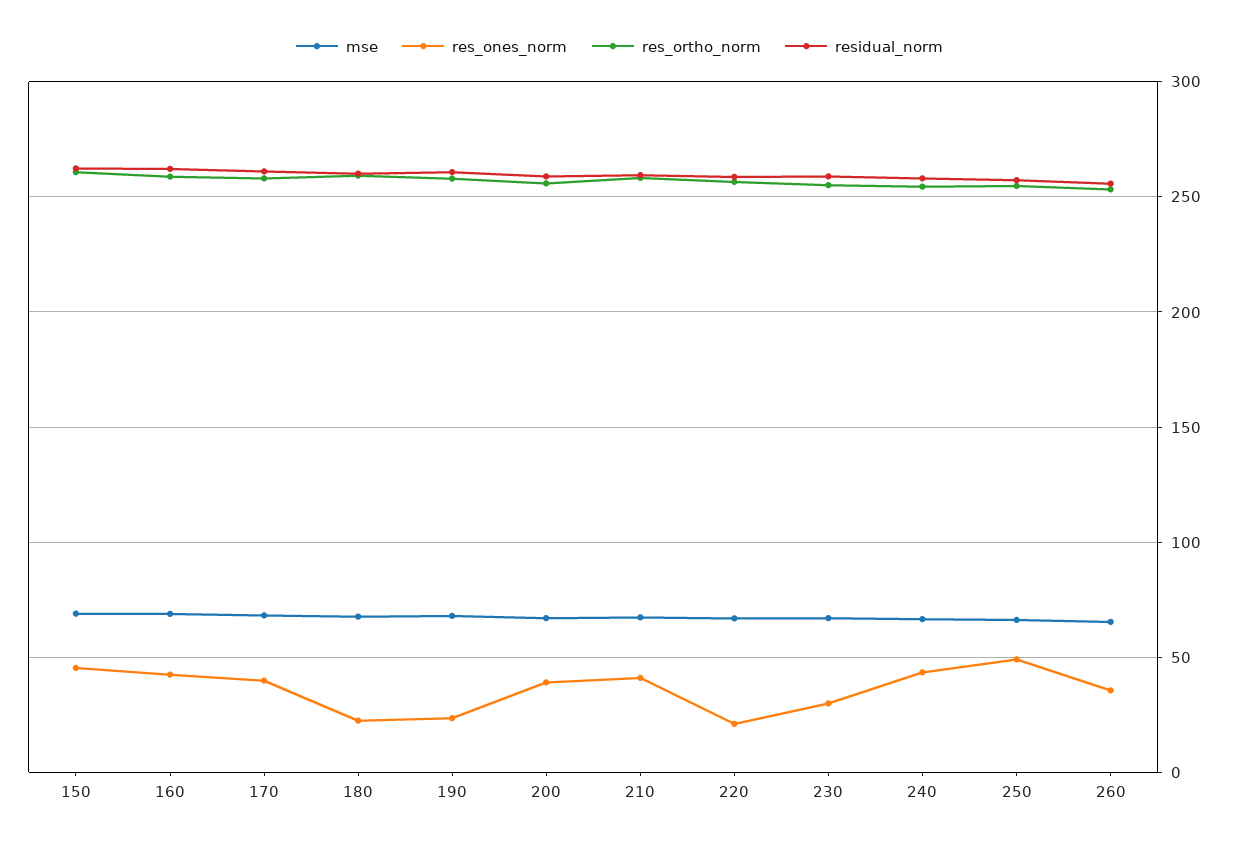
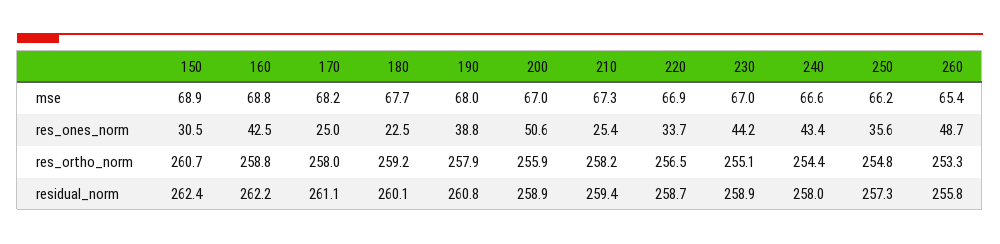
  {
    "mse": {
      "150": 68.9,
      "160": 68.8,
      "170": 68.2,
      "180": 67.7,
      "190": 68,
      "200": 67,
      "210": 67.3,
      "220": 66.9,
      "230": 67,
      "240": 66.6,
      "250": 66.2,
      "260": 65.4
    },
    "res_ones_norm": {
-     "150": 45,
+     "150": 30.5,
      "160": 42.5,
-     "170": 40,
+     "170": 25,
      "180": 22.5,
-     "190": 25,
+     "190": 38.8,
-     "200": 40,
+     "200": 50.6,
-     "210": 40,
+     "210": 25.4,
-     "220": 20,
+     "220": 33.7,
-     "230": 30,
+     "230": 44.2,
      "240": 43.4,
-     "250": 50,
+     "250": 35.6,
-     "260": 35
+     "260": 48.7
    },
    "res_ortho_norm": {
      "150": 260.7,
      "160": 258.8,
      "170": 258,
      "180": 259.2,
      "190": 257.9,
      "200": 255.9,
      "210": 258.2,
      "220": 256.5,
      "230": 255.1,
      "240": 254.4,
      "250": 254.8,
      "260": 253.3
    },
    "residual_norm": {
      "150": 262.4,
      "160": 262.2,
      "170": 261.1,
      "180": 260.1,
      "190": 260.8,
      "200": 258.9,
      "210": 259.4,
      "220": 258.7,
      "230": 258.9,
      "240": 258,
      "250": 257.3,
      "260": 255.8
    }
  }

